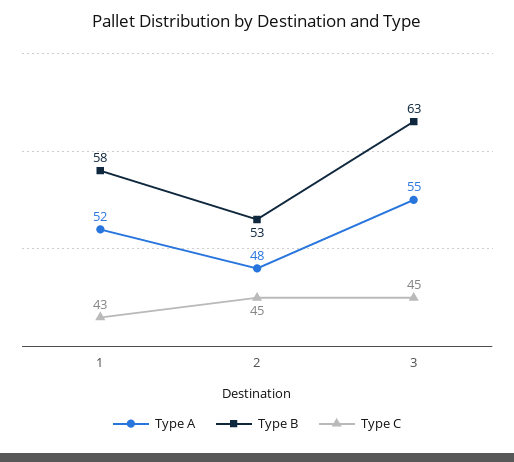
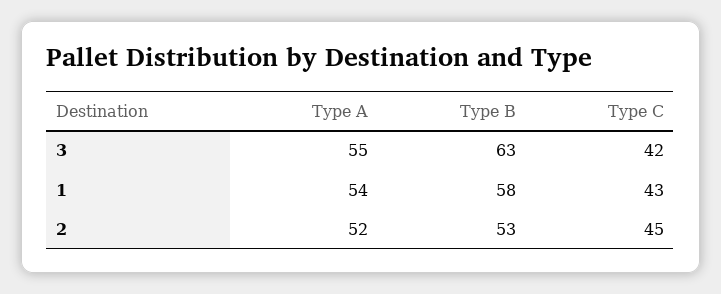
  {
    "Type A": {
-     "1": 52,
+     "1": 54,
-     "2": 48,
+     "2": 52,
      "3": 55
    },
    "Type B": {
      "1": 58,
      "2": 53,
      "3": 63
    },
    "Type C": {
      "1": 43,
      "2": 45,
-     "3": 45
+     "3": 42
    }
  }

